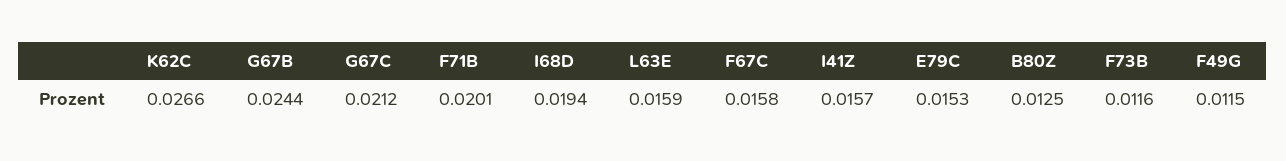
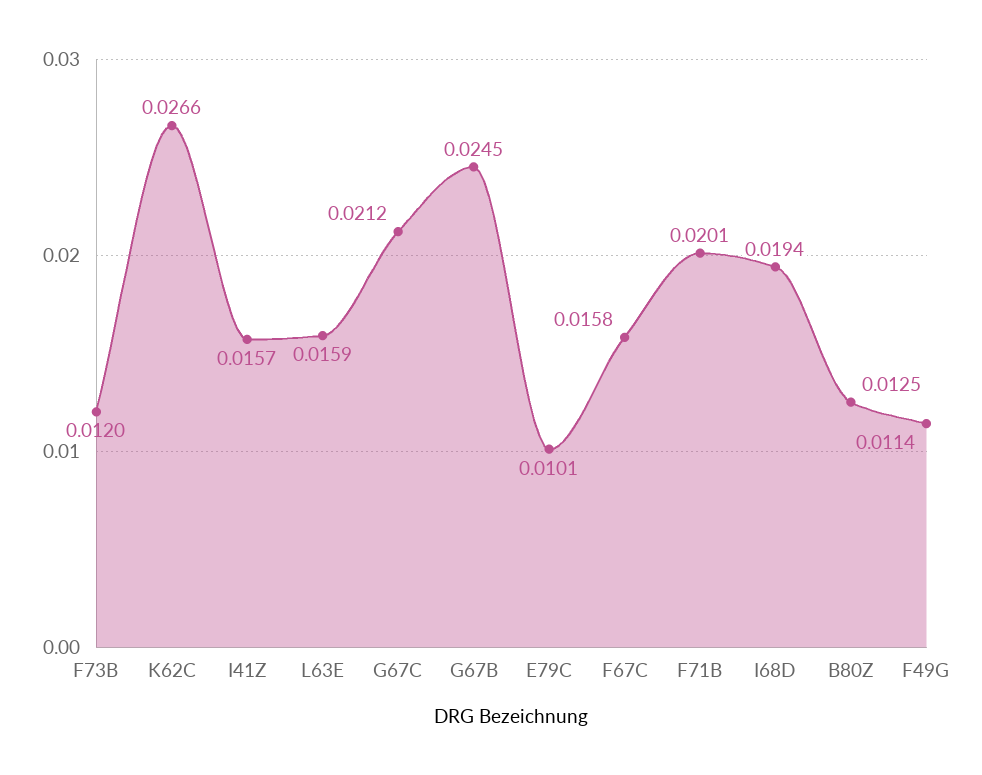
  {
    "K62C": 0.0266,
-   "G67B": 0.0244,
+   "G67B": 0.0245,
    "G67C": 0.0212,
    "F71B": 0.0201,
    "I68D": 0.0194,
    "L63E": 0.0159,
    "F67C": 0.0158,
    "I41Z": 0.0157,
-   "E79C": 0.0153,
+   "E79C": 0.0101,
    "B80Z": 0.0125,
-   "F73B": 0.0116,
+   "F73B": 0.012,
-   "F49G": 0.0115
+   "F49G": 0.0114
  }

